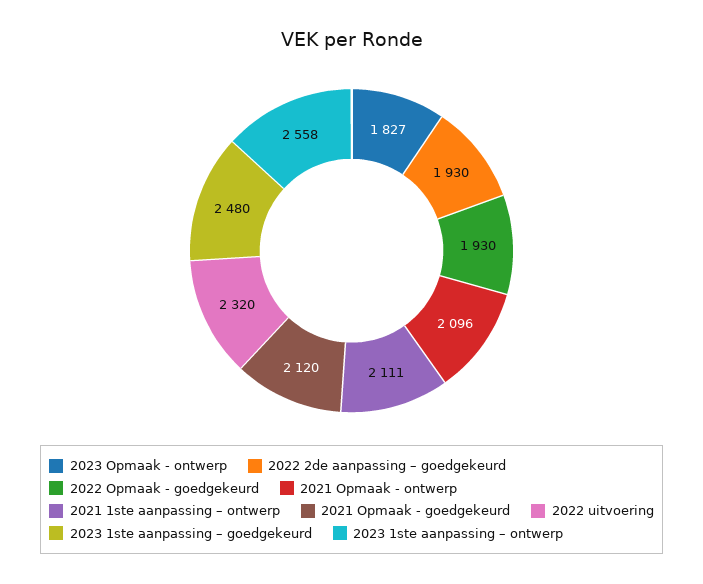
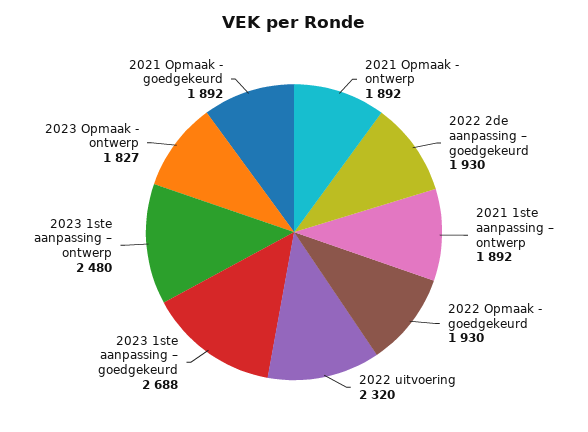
  {
    "2023 Opmaak - ontwerp": 1827,
    "2022 2de aanpassing – goedgekeurd": 1930,
    "2022 Opmaak - goedgekeurd": 1930,
-   "2021 Opmaak - ontwerp": 2096,
+   "2021 Opmaak - ontwerp": 1892,
-   "2021 1ste aanpassing – ontwerp": 2111,
+   "2021 1ste aanpassing – ontwerp": 1892,
-   "2021 Opmaak - goedgekeurd": 2120,
+   "2021 Opmaak - goedgekeurd": 1892,
    "2022 uitvoering": 2320,
-   "2023 1ste aanpassing – goedgekeurd": 2480,
+   "2023 1ste aanpassing – goedgekeurd": 2688,
-   "2023 1ste aanpassing – ontwerp": 2558
+   "2023 1ste aanpassing – ontwerp": 2480
  }

